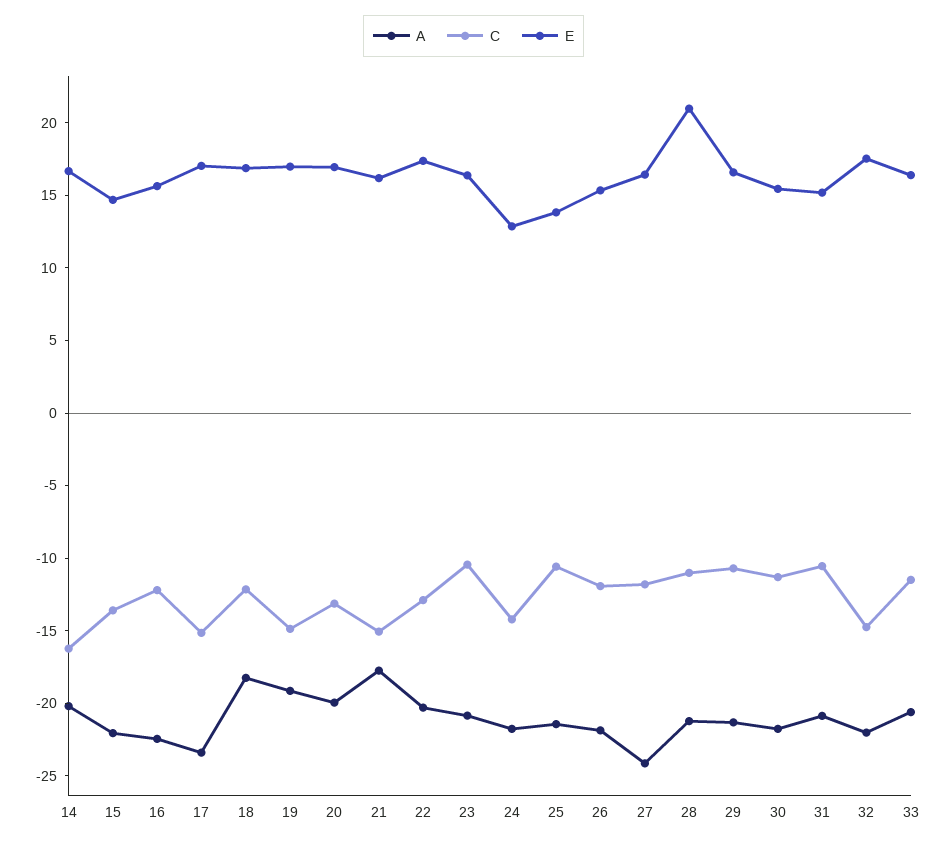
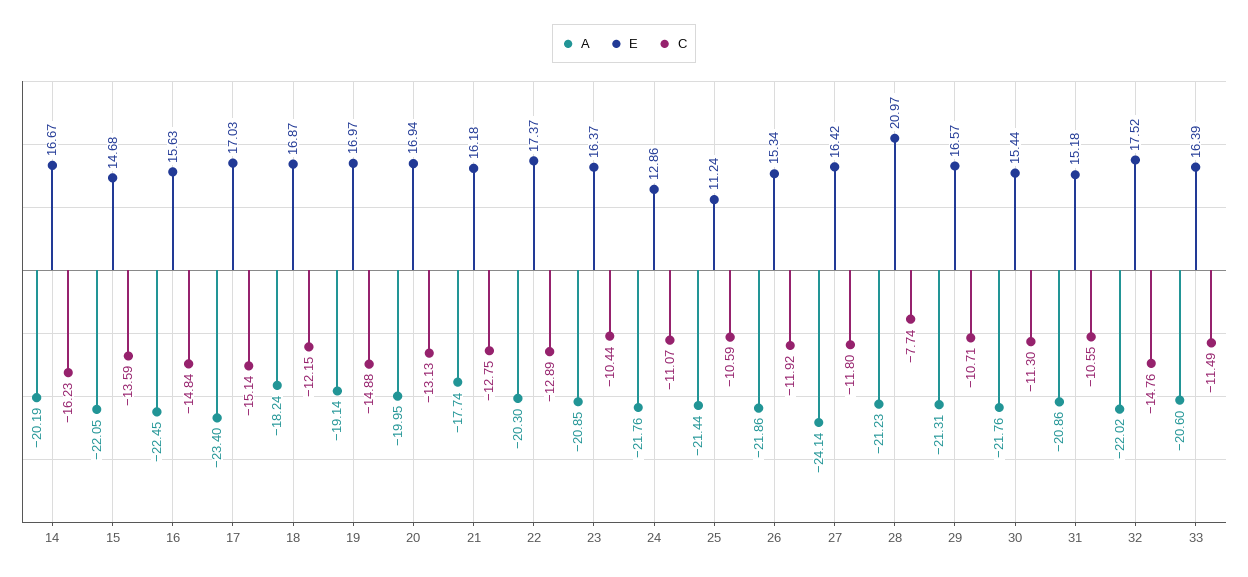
  {
    "A": {
      "14": -20.19,
      "15": -22.05,
      "16": -22.45,
      "17": -23.4,
      "18": -18.24,
      "19": -19.14,
      "20": -19.95,
      "21": -17.74,
      "22": -20.3,
      "23": -20.85,
      "24": -21.76,
      "25": -21.44,
      "26": -21.86,
      "27": -24.14,
      "28": -21.23,
      "29": -21.31,
      "30": -21.76,
      "31": -20.86,
      "32": -22.02,
      "33": -20.6
    },
    "C": {
      "14": -16.23,
      "15": -13.59,
-     "16": -12,
+     "16": -14.84,
      "17": -15.14,
      "18": -12.15,
      "19": -14.88,
      "20": -13.13,
-     "21": -15,
+     "21": -12.75,
      "22": -12.89,
      "23": -10.44,
-     "24": -14,
+     "24": -11.07,
      "25": -10.59,
      "26": -11.92,
      "27": -11.8,
-     "28": -11,
+     "28": -7.74,
      "29": -10.71,
      "30": -11.3,
      "31": -10.55,
      "32": -14.76,
      "33": -11.49
    },
    "E": {
      "14": 16.67,
      "15": 14.68,
      "16": 15.63,
      "17": 17.03,
      "18": 16.87,
      "19": 16.97,
      "20": 16.94,
      "21": 16.18,
      "22": 17.37,
      "23": 16.37,
      "24": 12.86,
-     "25": 14,
+     "25": 11.24,
      "26": 15.34,
      "27": 16.42,
      "28": 20.97,
      "29": 16.57,
      "30": 15.44,
      "31": 15.18,
      "32": 17.52,
      "33": 16.39
    }
  }

